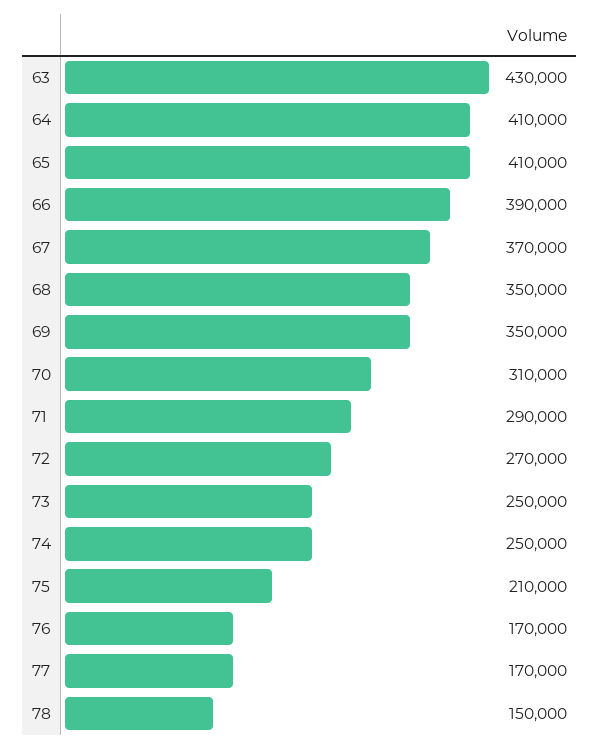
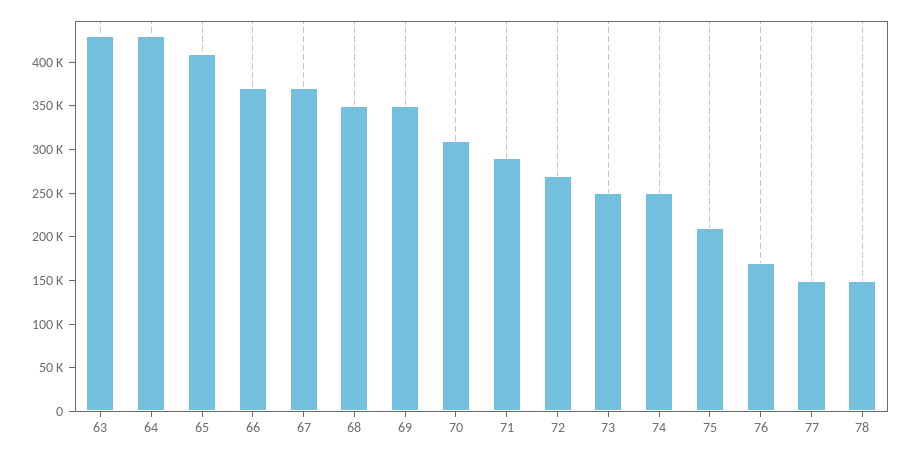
  {
    "63": 430000,
-   "64": 410000,
+   "64": 430000,
    "65": 410000,
-   "66": 390000,
+   "66": 370000,
    "67": 370000,
    "68": 350000,
    "69": 350000,
    "70": 310000,
    "71": 290000,
    "72": 270000,
    "73": 250000,
    "74": 250000,
    "75": 210000,
    "76": 170000,
-   "77": 170000,
+   "77": 150000,
    "78": 150000
  }

